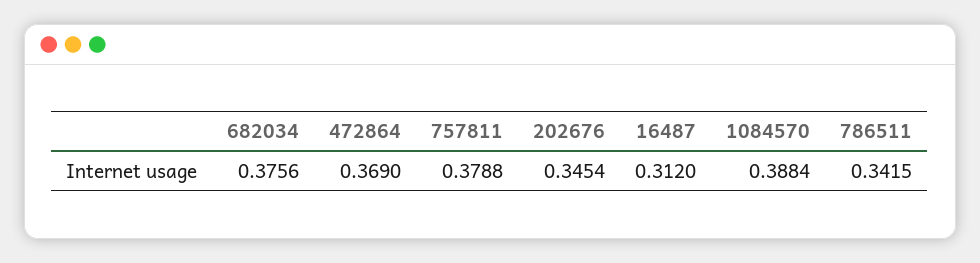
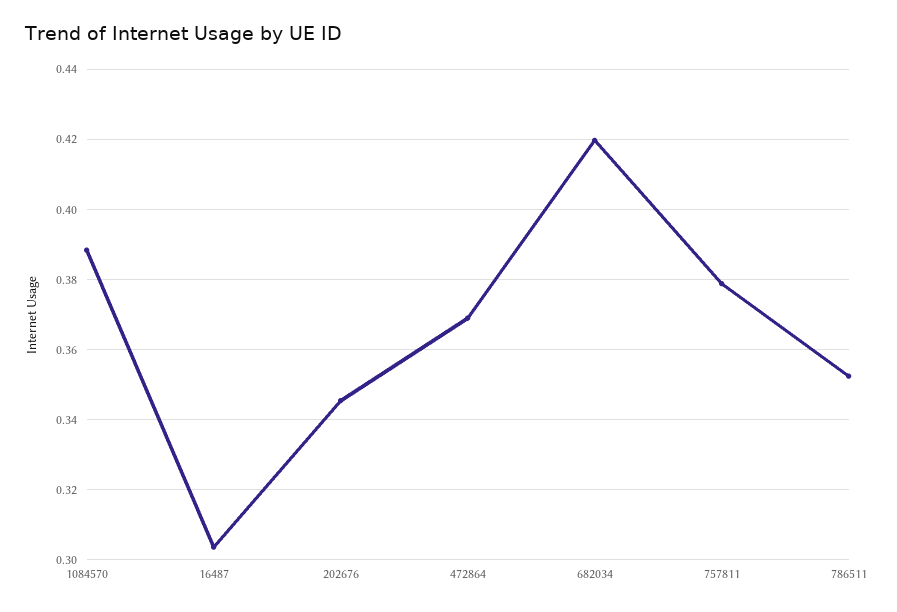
  {
-   "682034": 0.3756,
+   "682034": 0.42,
    "472864": 0.369,
    "757811": 0.3788,
    "202676": 0.3454,
-   "16487": 0.312,
+   "16487": 0.304,
    "1084570": 0.3884,
-   "786511": 0.3415
+   "786511": 0.352
  }

